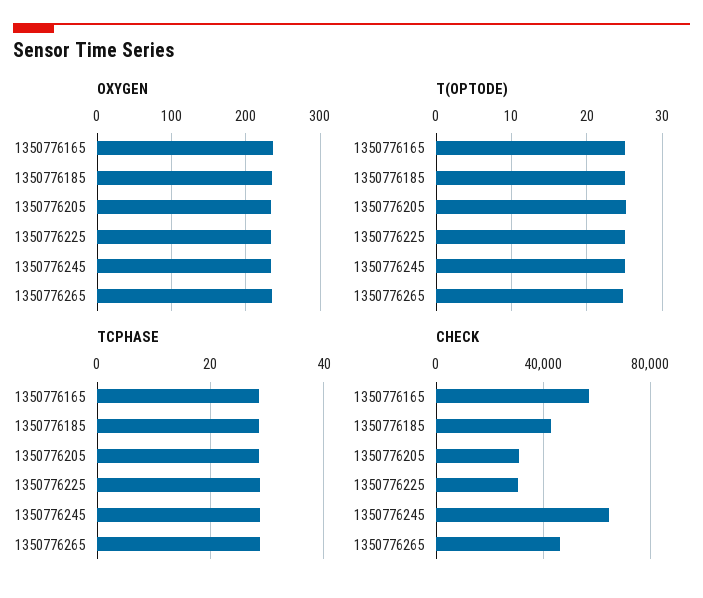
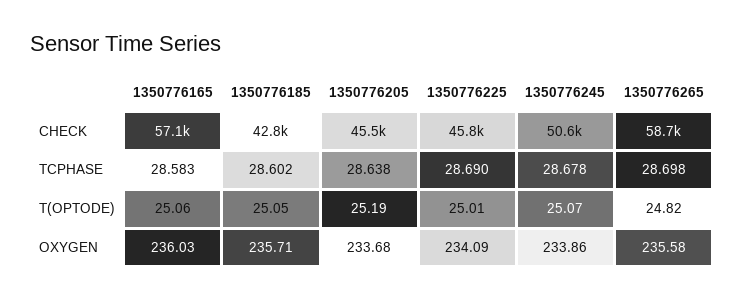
  {
    "OXYGEN": {
      "1350776165": 236.03,
      "1350776185": 235.71,
      "1350776205": 233.68,
      "1350776225": 234.09,
      "1350776245": 233.86,
      "1350776265": 235.58
    },
    "T(OPTODE)": {
      "1350776165": 25.06,
      "1350776185": 25.05,
      "1350776205": 25.19,
      "1350776225": 25.01,
      "1350776245": 25.07,
      "1350776265": 24.82
    },
    "TCPHASE": {
      "1350776165": 28.583,
      "1350776185": 28.602,
      "1350776205": 28.638,
      "1350776225": 28.69,
      "1350776245": 28.678,
      "1350776265": 28.698
    },
    "CHECK": {
      "1350776165": 57100,
      "1350776185": 42800,
-     "1350776205": 30000,
+     "1350776205": 45500,
-     "1350776225": 30000,
+     "1350776225": 45800,
-     "1350776245": 65000,
+     "1350776245": 50600,
-     "1350776265": 45000
+     "1350776265": 58700
    }
  }

